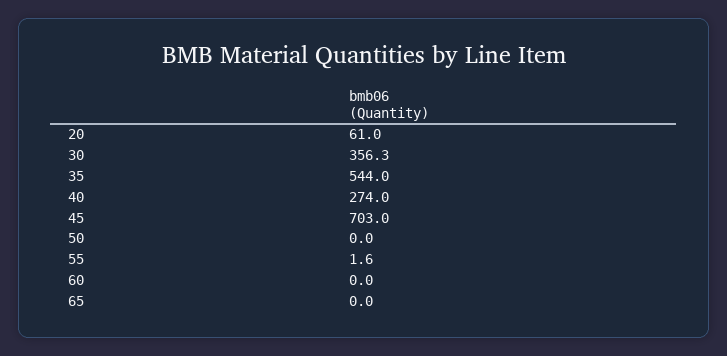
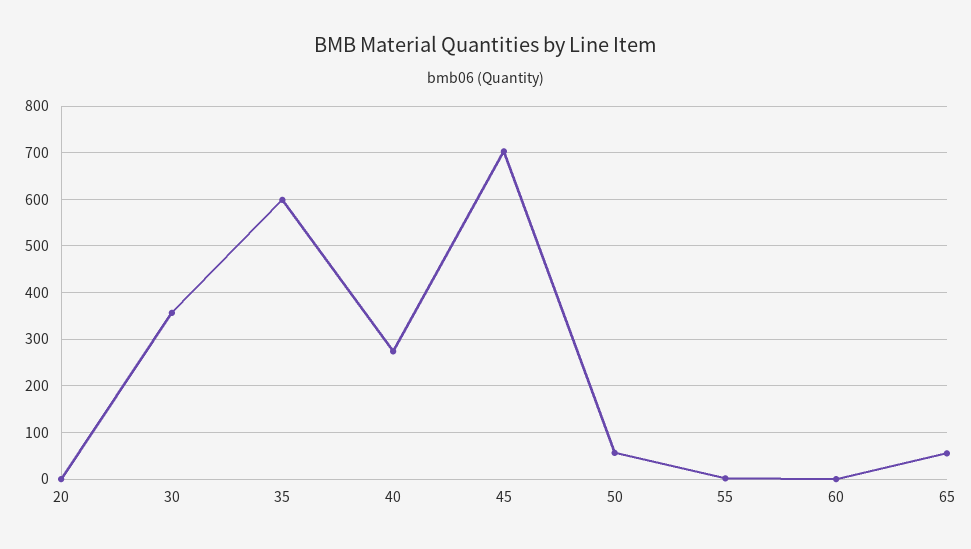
  {
-   "20": 61,
+   "20": 0,
    "30": 356.3,
-   "35": 544,
+   "35": 600,
    "40": 274,
    "45": 703,
-   "50": 0,
+   "50": 60,
    "55": 1.6,
    "60": 0,
-   "65": 0
+   "65": 60
  }

